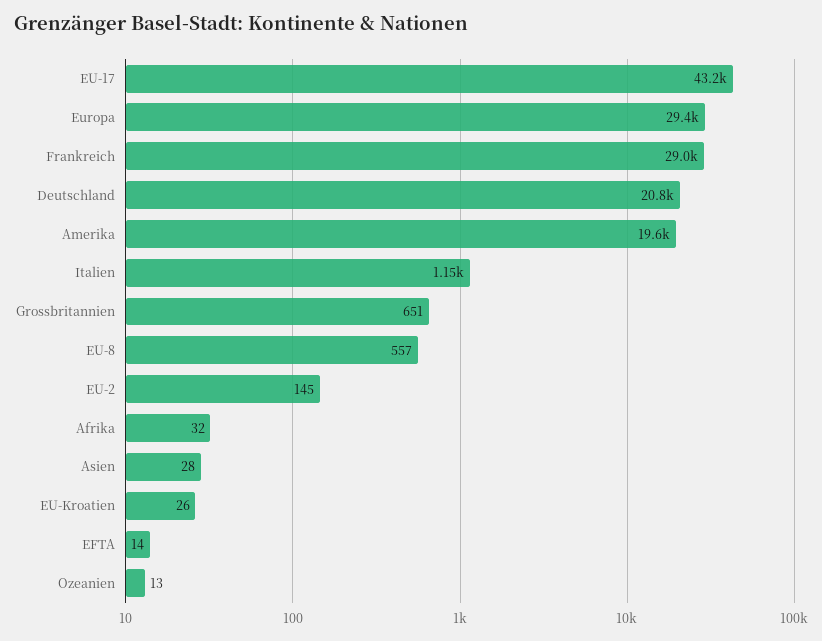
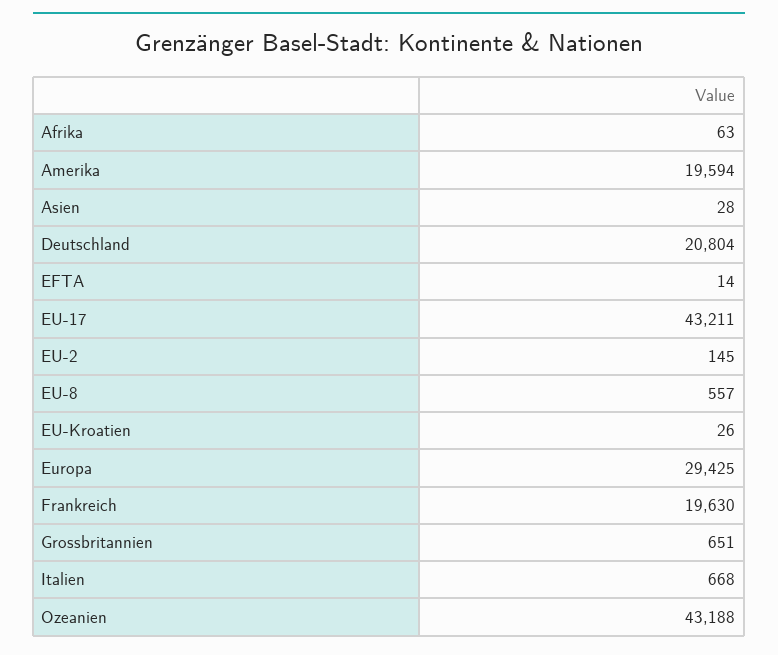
  {
    "EU-17": 43211,
    "Europa": 29425,
-   "Frankreich": 29000,
+   "Frankreich": 19630,
    "Deutschland": 20804,
    "Amerika": 19594,
-   "Italien": 1150,
+   "Italien": 668,
    "Grossbritannien": 651,
    "EU-8": 557,
    "EU-2": 145,
-   "Afrika": 32,
+   "Afrika": 63,
    "Asien": 28,
    "EU-Kroatien": 26,
    "EFTA": 14,
-   "Ozeanien": 13
+   "Ozeanien": 43188
  }

